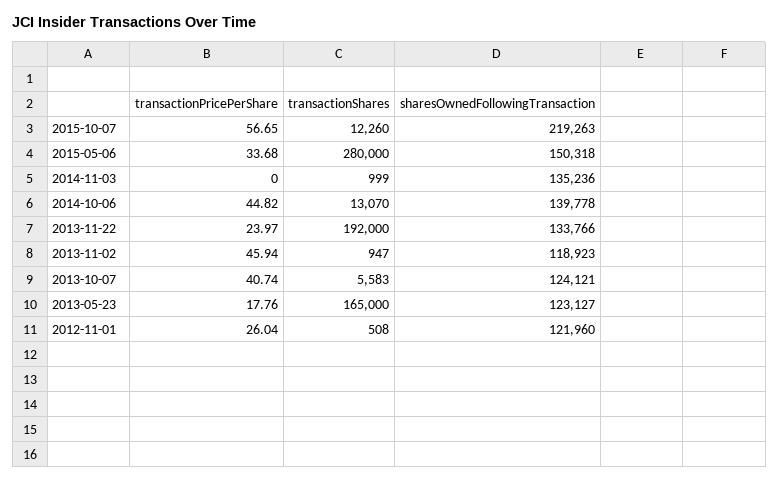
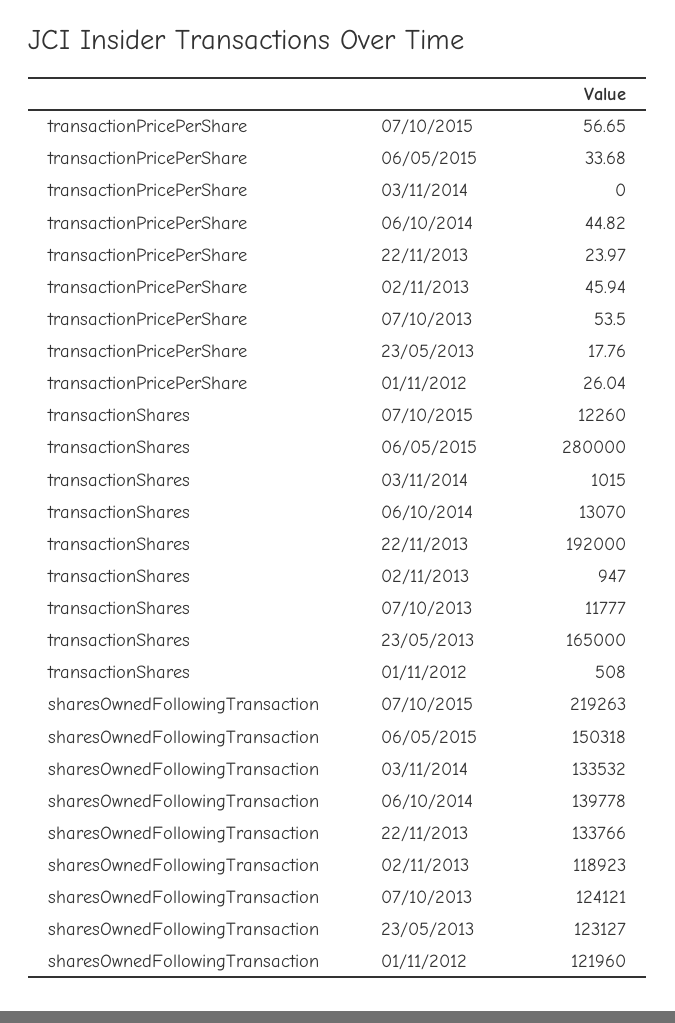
  {
    "transactionPricePerShare": {
      "2015-10-07": 56.65,
      "2015-05-06": 33.68,
      "2014-11-03": 0,
      "2014-10-06": 44.82,
      "2013-11-22": 23.97,
      "2013-11-02": 45.94,
-     "2013-10-07": 40.74,
+     "2013-10-07": 53.5,
      "2013-05-23": 17.76,
      "2012-11-01": 26.04
    },
    "transactionShares": {
      "2015-10-07": 12260,
      "2015-05-06": 280000,
-     "2014-11-03": 999,
+     "2014-11-03": 1015,
      "2014-10-06": 13070,
      "2013-11-22": 192000,
      "2013-11-02": 947,
-     "2013-10-07": 5583,
+     "2013-10-07": 11777,
      "2013-05-23": 165000,
      "2012-11-01": 508
    },
    "sharesOwnedFollowingTransaction": {
      "2015-10-07": 219263,
      "2015-05-06": 150318,
-     "2014-11-03": 135236,
+     "2014-11-03": 133532,
      "2014-10-06": 139778,
      "2013-11-22": 133766,
      "2013-11-02": 118923,
      "2013-10-07": 124121,
      "2013-05-23": 123127,
      "2012-11-01": 121960
    }
  }

